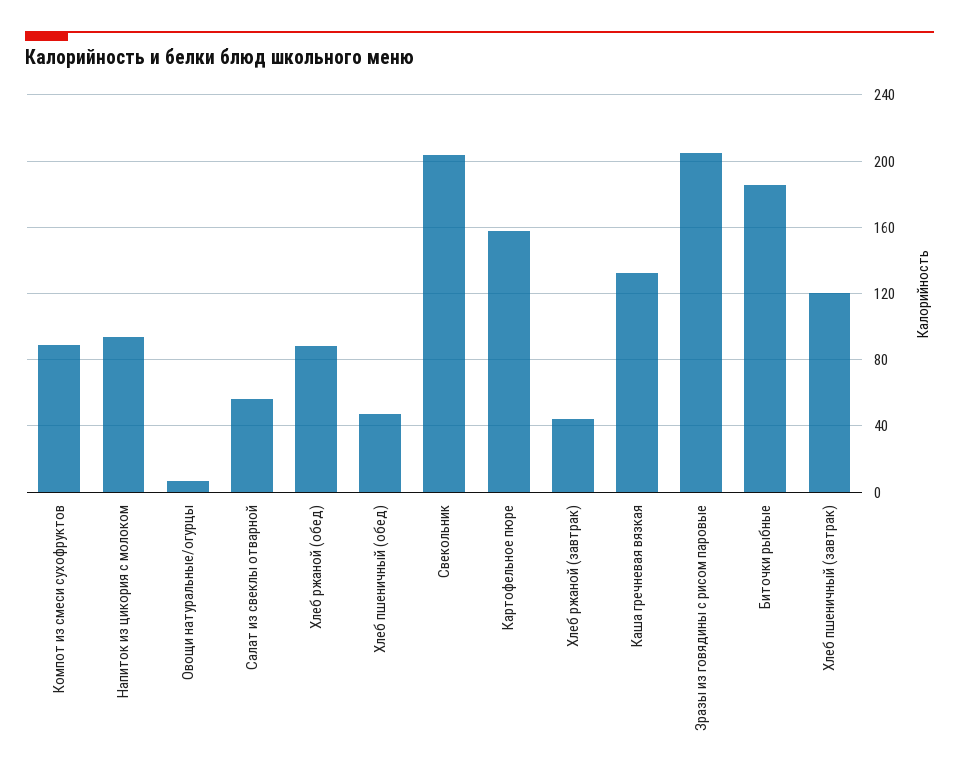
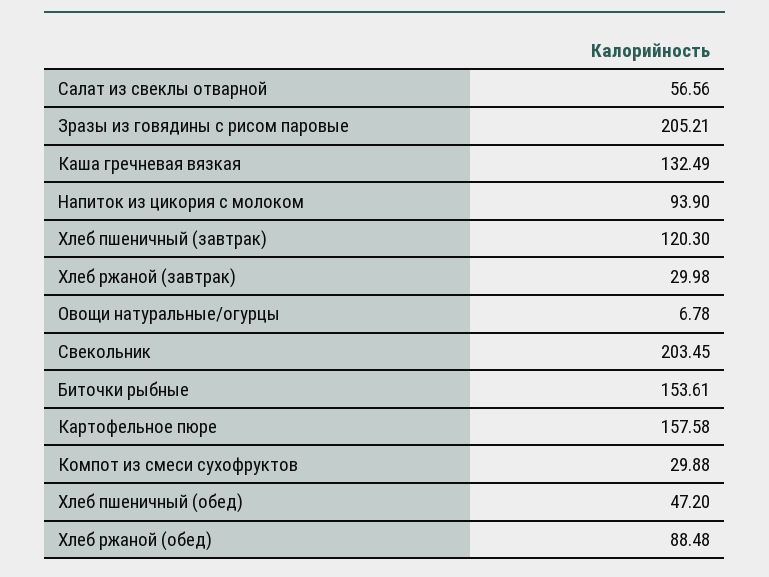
  {
-   "Компот из смеси сухофруктов": 90,
+   "Компот из смеси сухофруктов": 29.88,
    "Напиток из цикория с молоком": 93.9,
    "Овощи натуральные/огурцы": 6.78,
    "Салат из свеклы отварной": 56.56,
    "Хлеб ржаной (обед)": 88.48,
    "Хлеб пшеничный (обед)": 47.2,
    "Свекольник": 203.45,
    "Картофельное пюре": 157.58,
-   "Хлеб ржаной (завтрак)": 45,
+   "Хлеб ржаной (завтрак)": 29.98,
    "Каша гречневая вязкая": 132.49,
    "Зразы из говядины с рисом паровые": 205.21,
-   "Биточки рыбные": 185,
+   "Биточки рыбные": 153.61,
    "Хлеб пшеничный (завтрак)": 120.3
  }

